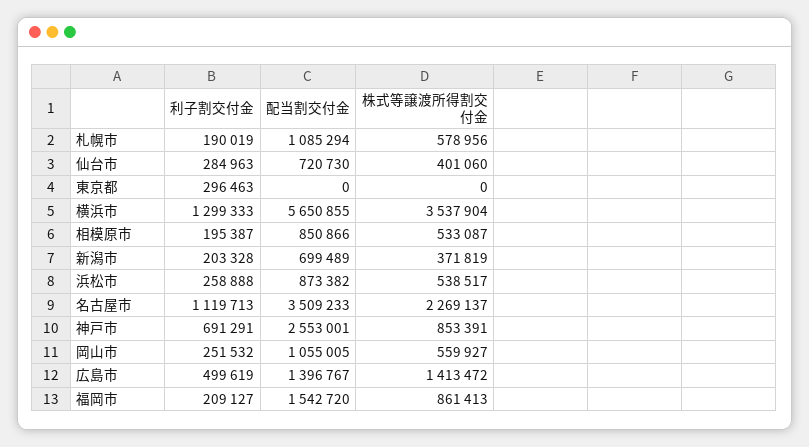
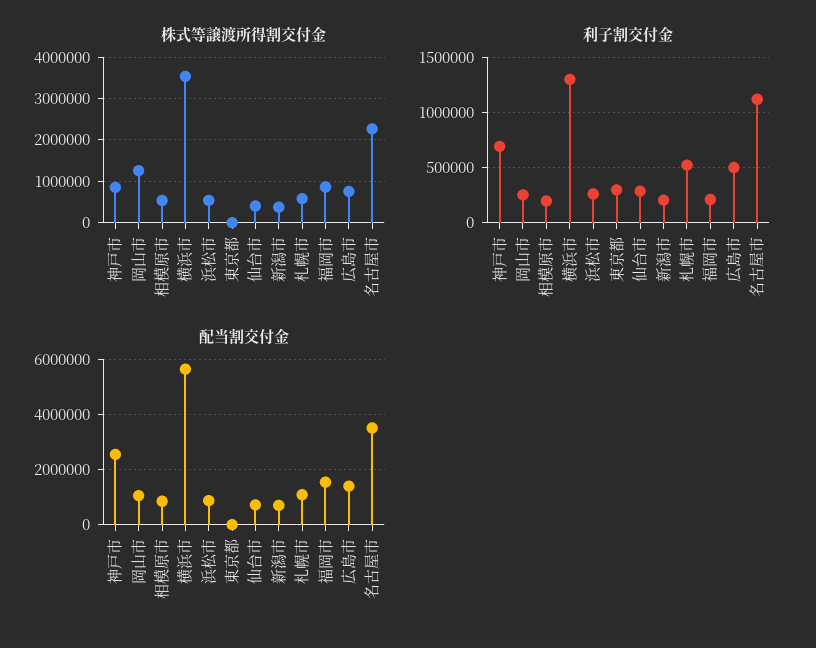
  {
    "利子割交付金": {
-     "札幌市": 190019,
+     "札幌市": 500000,
      "仙台市": 284963,
      "東京都": 296463,
      "横浜市": 1299333,
      "相模原市": 195387,
      "新潟市": 203328,
      "浜松市": 258888,
      "名古屋市": 1119713,
      "神戸市": 691291,
      "岡山市": 251532,
      "広島市": 499619,
      "福岡市": 209127
    },
    "配当割交付金": {
      "札幌市": 1085294,
      "仙台市": 720730,
      "東京都": 0,
      "横浜市": 5650855,
      "相模原市": 850866,
      "新潟市": 699489,
      "浜松市": 873382,
      "名古屋市": 3509233,
      "神戸市": 2553001,
      "岡山市": 1055005,
      "広島市": 1396767,
      "福岡市": 1542720
    },
    "株式等譲渡所得割交付金": {
      "札幌市": 578956,
      "仙台市": 401060,
      "東京都": 0,
      "横浜市": 3537904,
      "相模原市": 533087,
      "新潟市": 371819,
      "浜松市": 538517,
      "名古屋市": 2269137,
      "神戸市": 853391,
-     "岡山市": 559927,
+     "岡山市": 1200000,
-     "広島市": 1413472,
+     "広島市": 800000,
      "福岡市": 861413
    }
  }

